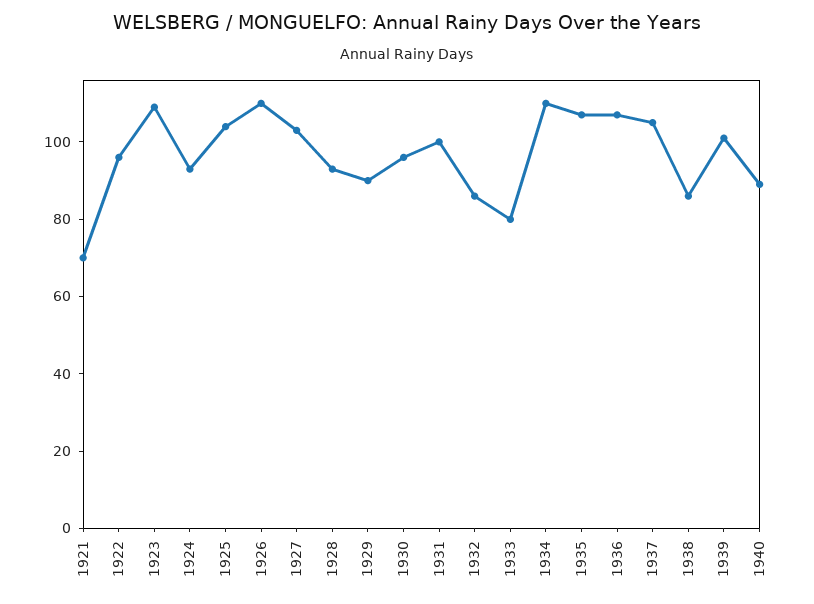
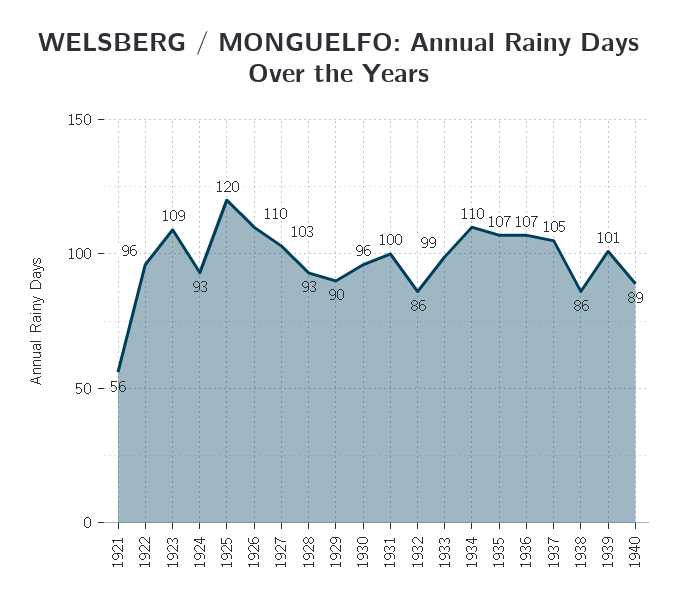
  {
-   "1921": 70,
+   "1921": 56,
    "1922": 96,
    "1923": 109,
    "1924": 93,
-   "1925": 105,
+   "1925": 120,
    "1926": 110,
    "1927": 103,
    "1928": 93,
    "1929": 90,
    "1930": 96,
    "1931": 100,
    "1932": 86,
-   "1933": 80,
+   "1933": 99,
    "1934": 110,
    "1935": 107,
    "1936": 107,
    "1937": 105,
    "1938": 86,
    "1939": 101,
    "1940": 89
  }

